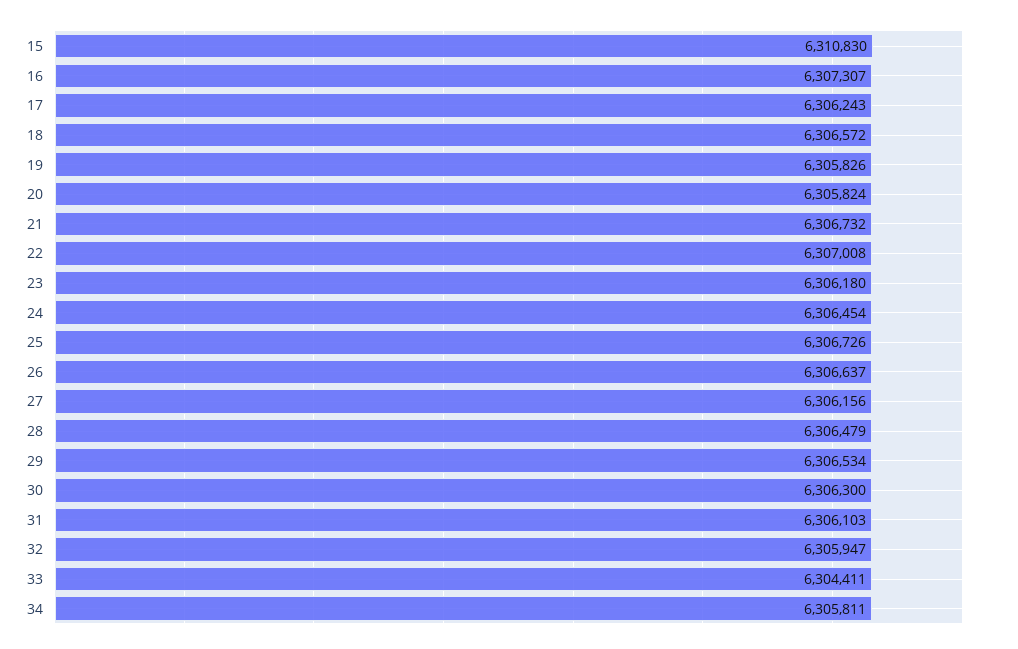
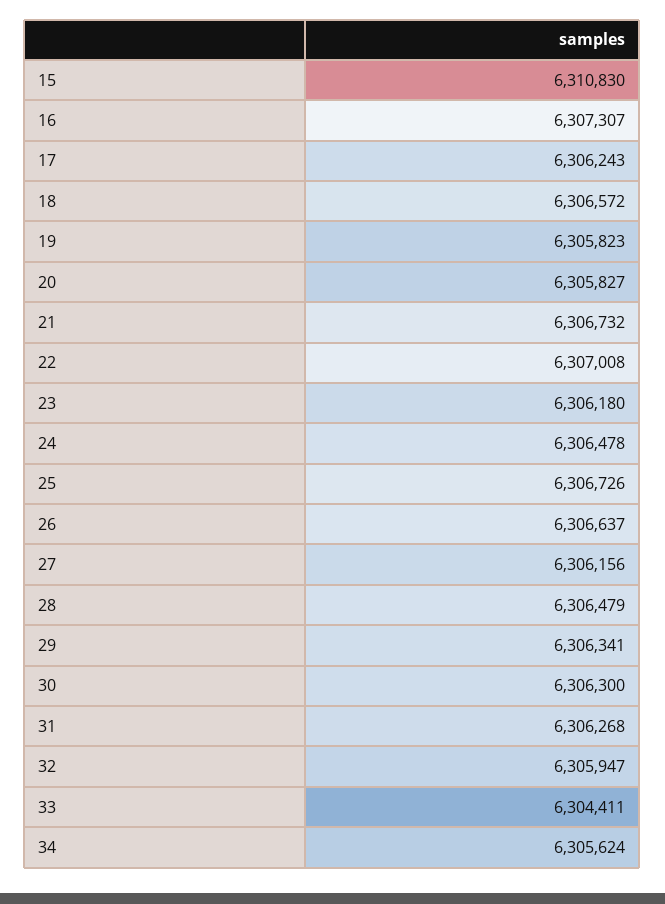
  {
    "15": 6310830,
    "16": 6307307,
    "17": 6306243,
    "18": 6306572,
-   "19": 6305826,
+   "19": 6305823,
-   "20": 6305824,
+   "20": 6305827,
    "21": 6306732,
    "22": 6307008,
    "23": 6306180,
-   "24": 6306454,
+   "24": 6306478,
    "25": 6306726,
    "26": 6306637,
    "27": 6306156,
    "28": 6306479,
-   "29": 6306534,
+   "29": 6306341,
    "30": 6306300,
-   "31": 6306103,
+   "31": 6306268,
    "32": 6305947,
    "33": 6304411,
-   "34": 6305811
+   "34": 6305624
  }

